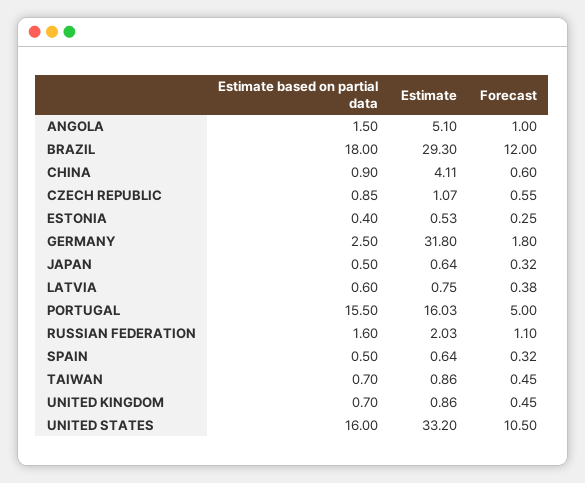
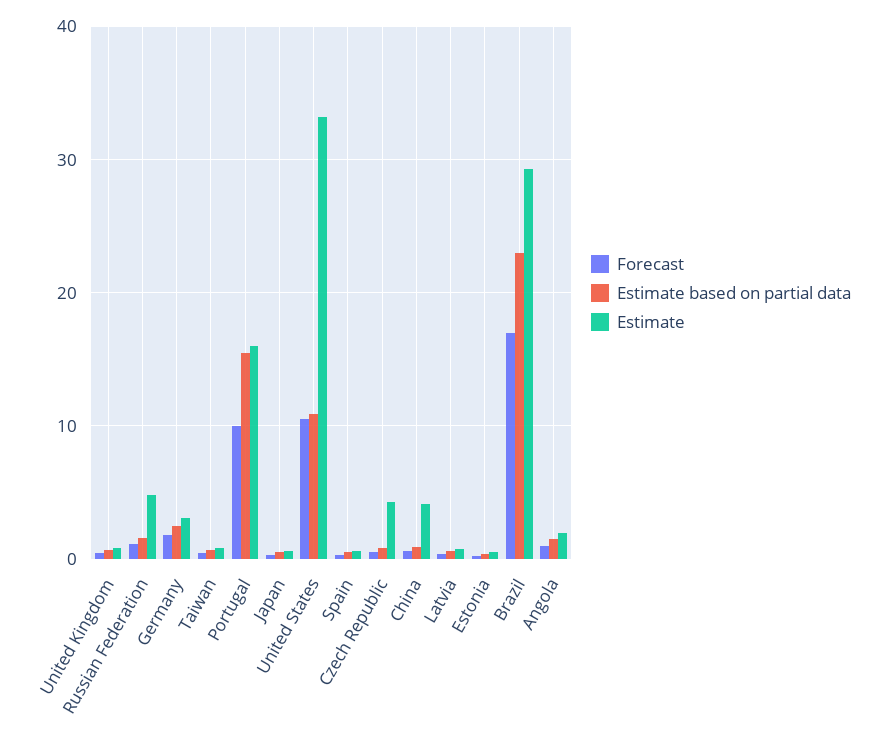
  {
    "Estimate based on partial data": {
      "ANGOLA": 1.5,
-     "BRAZIL": 18,
+     "BRAZIL": 23,
      "CHINA": 0.9,
      "CZECH REPUBLIC": 0.85,
      "ESTONIA": 0.4,
      "GERMANY": 2.5,
      "JAPAN": 0.5,
      "LATVIA": 0.6,
      "PORTUGAL": 15.5,
      "RUSSIAN FEDERATION": 1.6,
      "SPAIN": 0.5,
      "TAIWAN": 0.7,
      "UNITED KINGDOM": 0.7,
-     "UNITED STATES": 16
+     "UNITED STATES": 11
    },
    "Estimate": {
-     "ANGOLA": 5.1,
+     "ANGOLA": 2,
      "BRAZIL": 29.3,
      "CHINA": 4.11,
-     "CZECH REPUBLIC": 1.07,
+     "CZECH REPUBLIC": 4,
      "ESTONIA": 0.53,
-     "GERMANY": 31.8,
+     "GERMANY": 3,
      "JAPAN": 0.64,
      "LATVIA": 0.75,
      "PORTUGAL": 16.03,
-     "RUSSIAN FEDERATION": 2.03,
+     "RUSSIAN FEDERATION": 5,
      "SPAIN": 0.64,
      "TAIWAN": 0.86,
      "UNITED KINGDOM": 0.86,
      "UNITED STATES": 33.2
    },
    "Forecast": {
      "ANGOLA": 1,
-     "BRAZIL": 12,
+     "BRAZIL": 17,
      "CHINA": 0.6,
      "CZECH REPUBLIC": 0.55,
      "ESTONIA": 0.25,
      "GERMANY": 1.8,
      "JAPAN": 0.32,
      "LATVIA": 0.38,
-     "PORTUGAL": 5,
+     "PORTUGAL": 10,
      "RUSSIAN FEDERATION": 1.1,
      "SPAIN": 0.32,
      "TAIWAN": 0.45,
      "UNITED KINGDOM": 0.45,
      "UNITED STATES": 10.5
    }
  }

